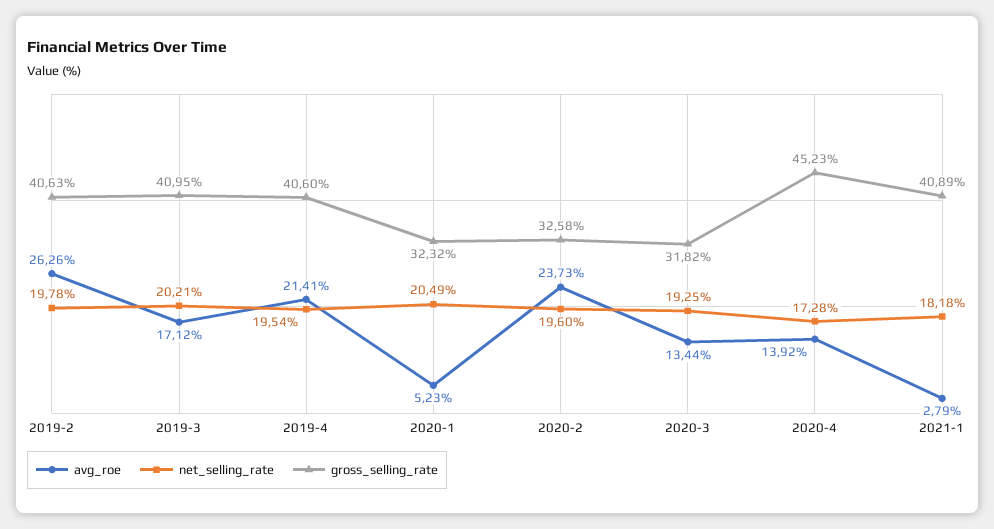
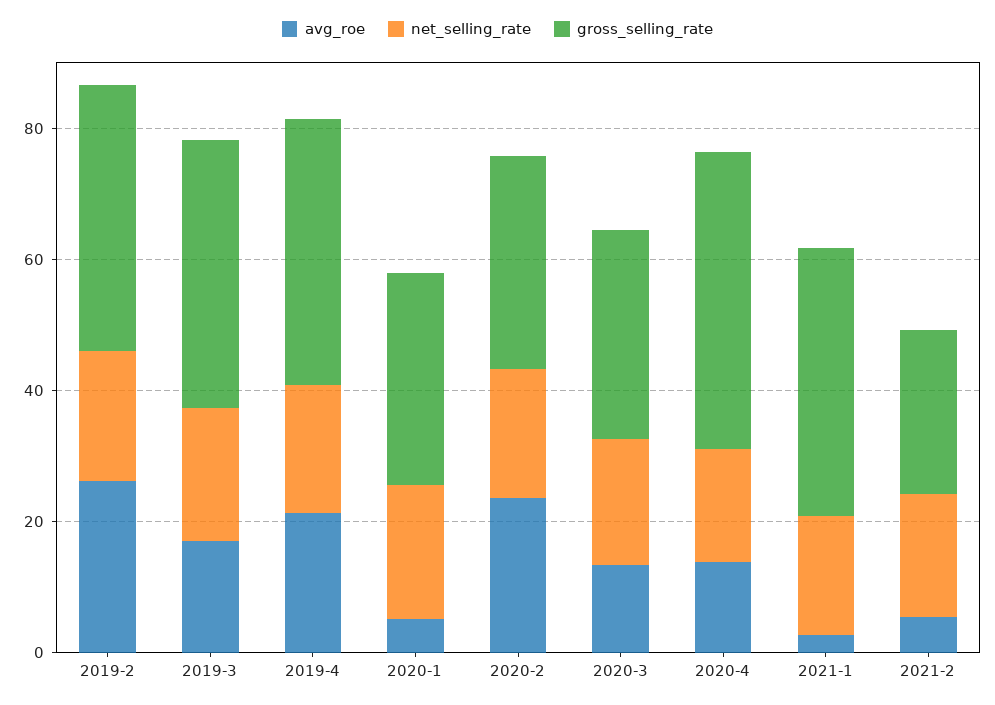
  {
    "avg_roe": {
      "2019-2": 26.26,
      "2019-3": 17.12,
      "2019-4": 21.41,
      "2020-1": 5.23,
      "2020-2": 23.73,
      "2020-3": 13.44,
      "2020-4": 13.92,
-     "2021-1": 2.79
+     "2021-1": 2.79,
+     "2021-2": 5
    },
    "net_selling_rate": {
      "2019-2": 19.78,
      "2019-3": 20.21,
      "2019-4": 19.54,
      "2020-1": 20.49,
      "2020-2": 19.6,
      "2020-3": 19.25,
      "2020-4": 17.28,
-     "2021-1": 18.18
+     "2021-1": 18.18,
+     "2021-2": 20
    },
    "gross_selling_rate": {
      "2019-2": 40.63,
      "2019-3": 40.95,
      "2019-4": 40.6,
      "2020-1": 32.32,
      "2020-2": 32.58,
      "2020-3": 31.82,
      "2020-4": 45.23,
-     "2021-1": 40.89
+     "2021-1": 40.89,
+     "2021-2": 25
    }
  }

